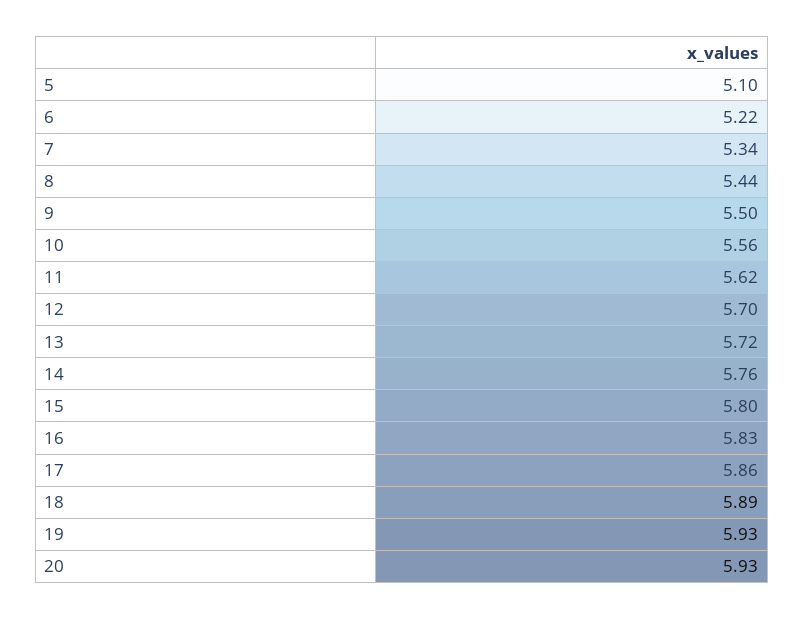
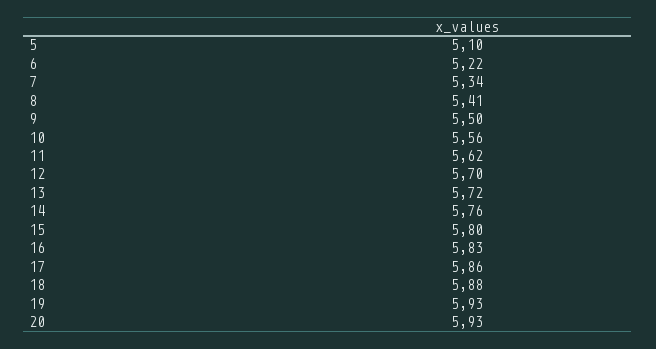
  {
    "5": 5.1,
    "6": 5.22,
    "7": 5.34,
-   "8": 5.44,
+   "8": 5.41,
    "9": 5.5,
    "10": 5.56,
    "11": 5.62,
    "12": 5.7,
    "13": 5.72,
    "14": 5.76,
    "15": 5.8,
    "16": 5.83,
    "17": 5.86,
-   "18": 5.89,
+   "18": 5.88,
    "19": 5.93,
    "20": 5.93
  }

